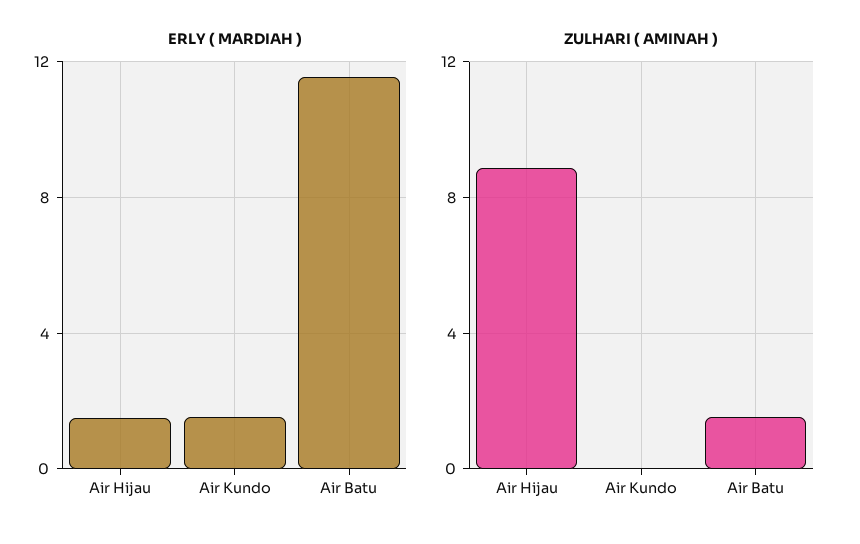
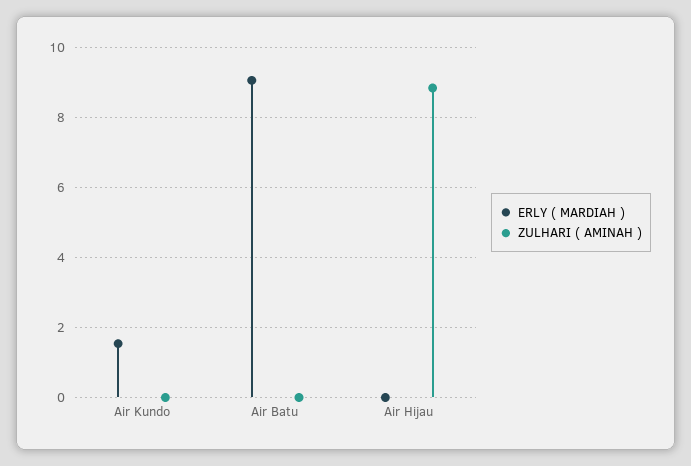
  {
    "ERLY ( MARDIAH )": {
-     "Air Hijau": 1.5,
+     "Air Hijau": 0,
      "Air Kundo": 1.6,
-     "Air Batu": 11.5
+     "Air Batu": 9
    },
    "ZULHARI ( AMINAH )": {
      "Air Hijau": 8.8,
      "Air Kundo": 0,
-     "Air Batu": 1.5
+     "Air Batu": 0
    }
  }

